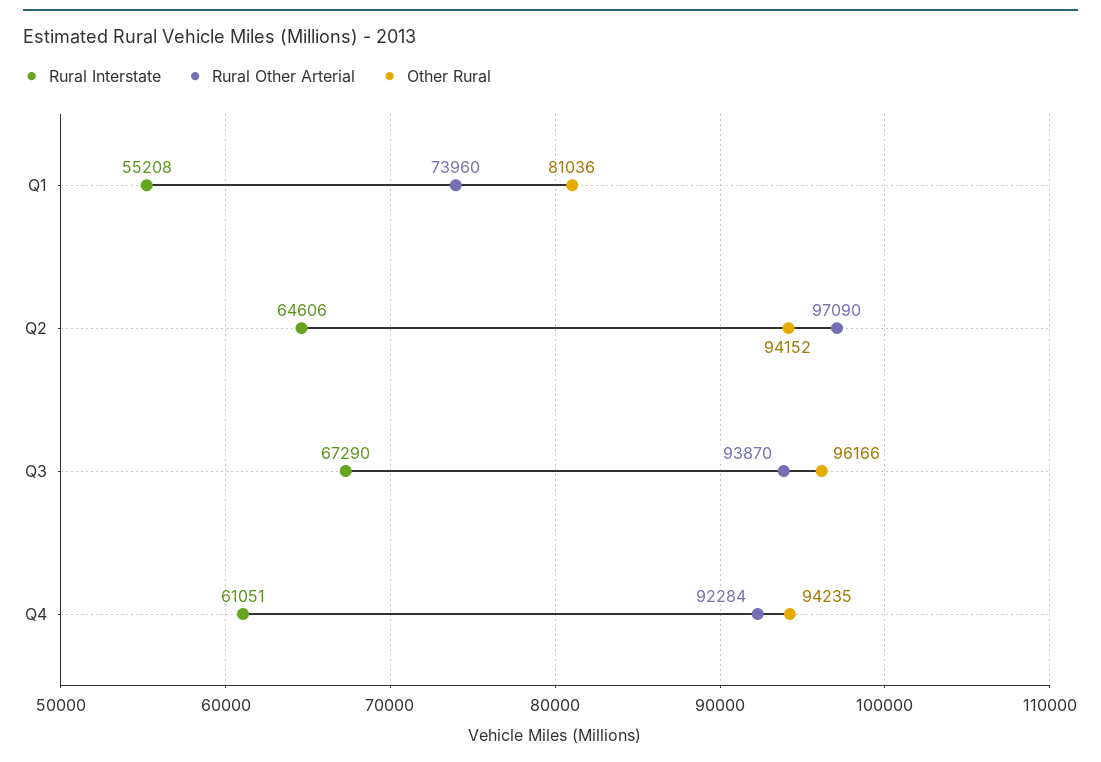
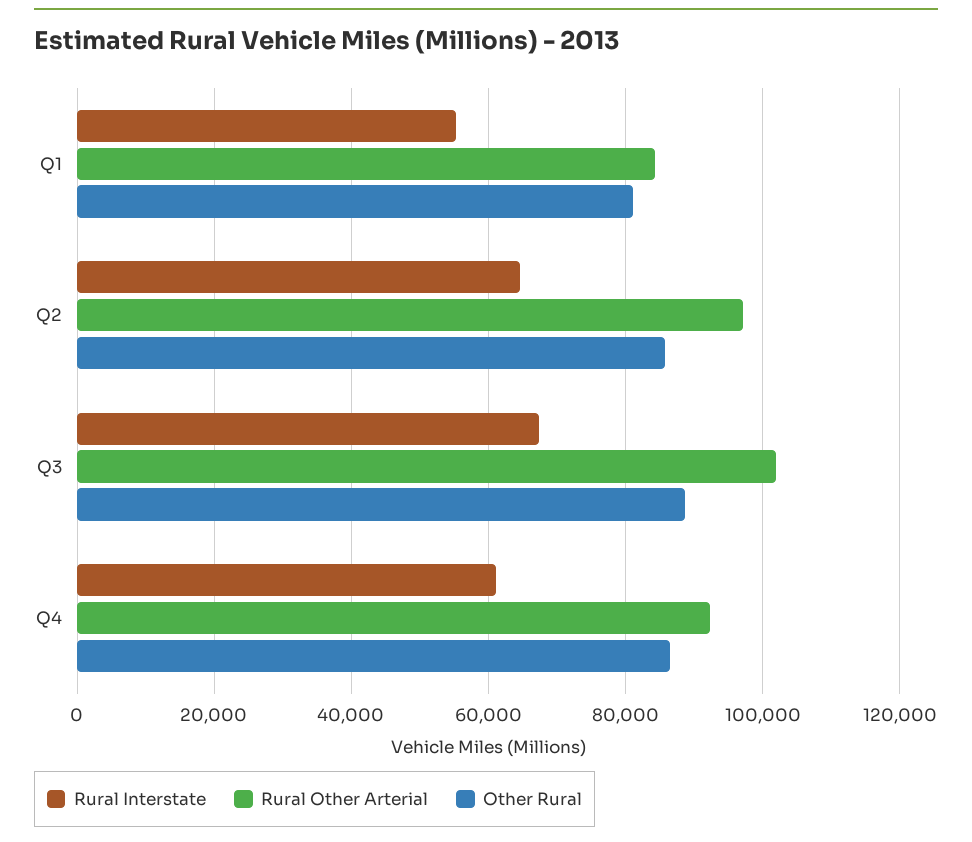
  {
    "Rural Interstate": {
      "Q1": 55208,
      "Q2": 64606,
      "Q3": 67290,
      "Q4": 61051
    },
    "Rural Other Arterial": {
-     "Q1": 73960,
+     "Q1": 84000,
      "Q2": 97090,
-     "Q3": 93870,
+     "Q3": 102000,
      "Q4": 92284
    },
    "Other Rural": {
      "Q1": 81036,
-     "Q2": 94152,
+     "Q2": 86000,
-     "Q3": 96166,
+     "Q3": 88000,
-     "Q4": 94235
+     "Q4": 86000
    }
  }

